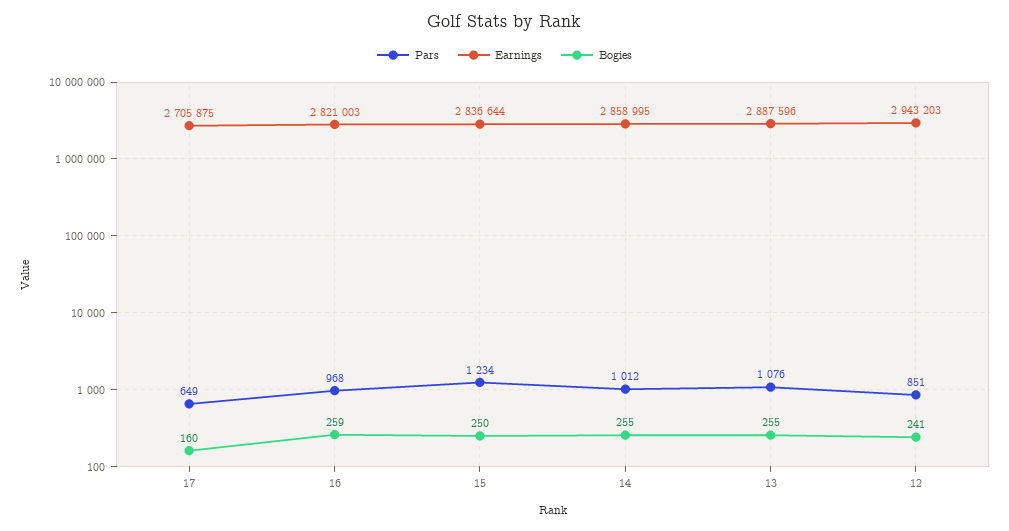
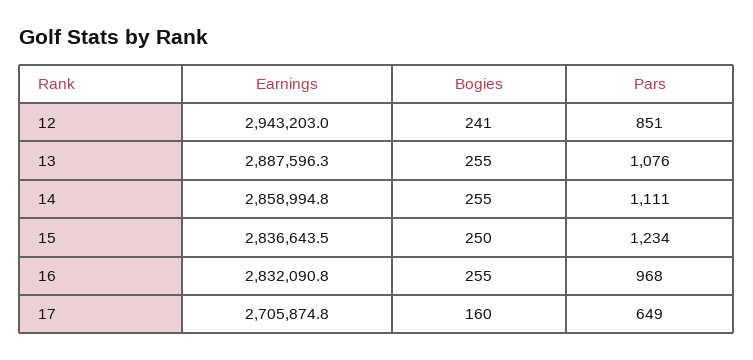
  {
    "Pars": {
      "17": 649,
      "16": 968,
      "15": 1234,
-     "14": 1012,
+     "14": 1111,
      "13": 1076,
      "12": 851
    },
    "Earnings": {
      "17": 2705874.8,
-     "16": 2821003,
+     "16": 2832090.8,
      "15": 2836643.5,
      "14": 2858994.8,
      "13": 2887596.3,
      "12": 2943203
    },
    "Bogies": {
      "17": 160,
-     "16": 259,
+     "16": 255,
      "15": 250,
      "14": 255,
      "13": 255,
      "12": 241
    }
  }

